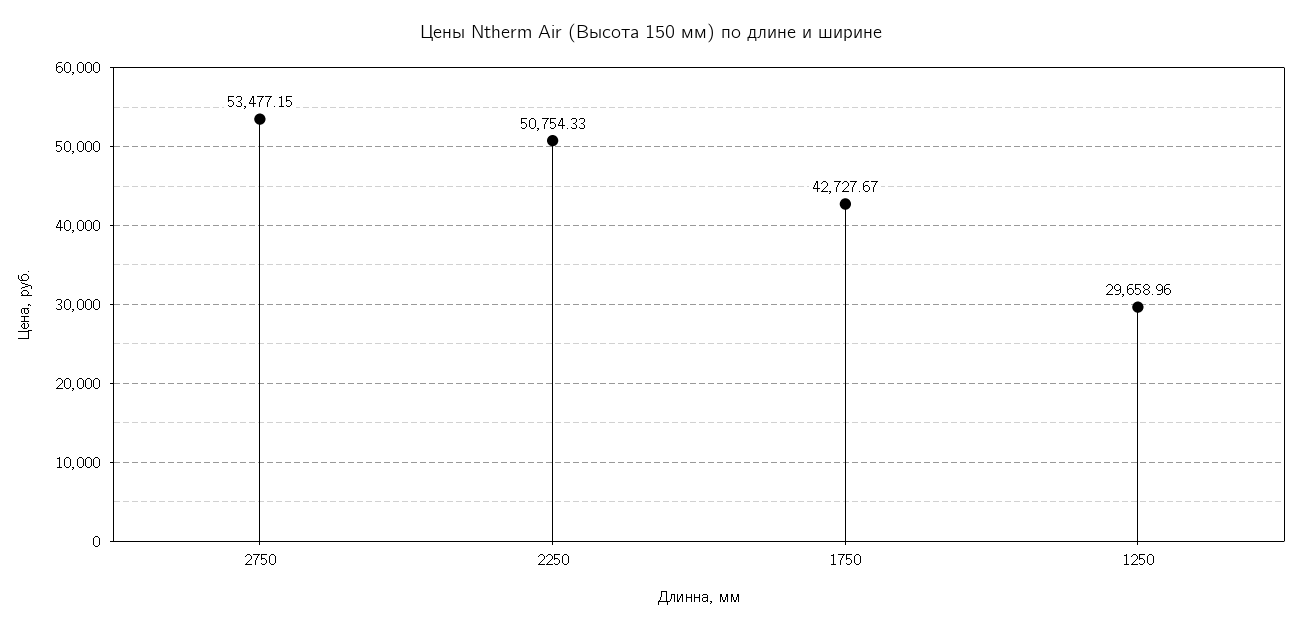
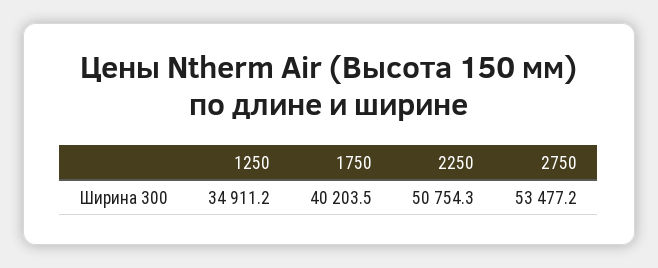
  {
    "2750": 53477.15,
    "2250": 50754.33,
-   "1750": 42727.67,
+   "1750": 40203.5,
-   "1250": 29658.96
+   "1250": 34911.2
  }

